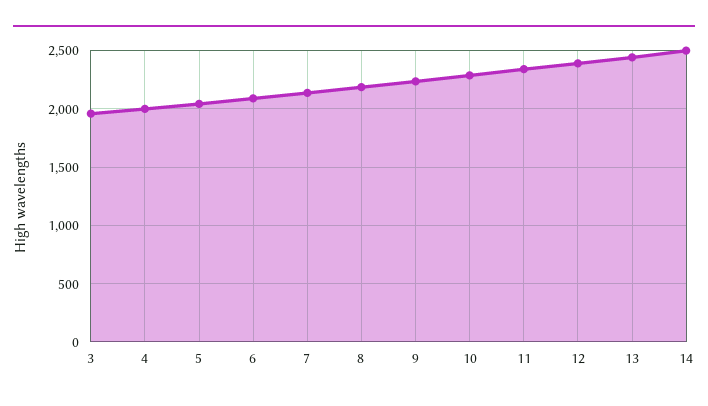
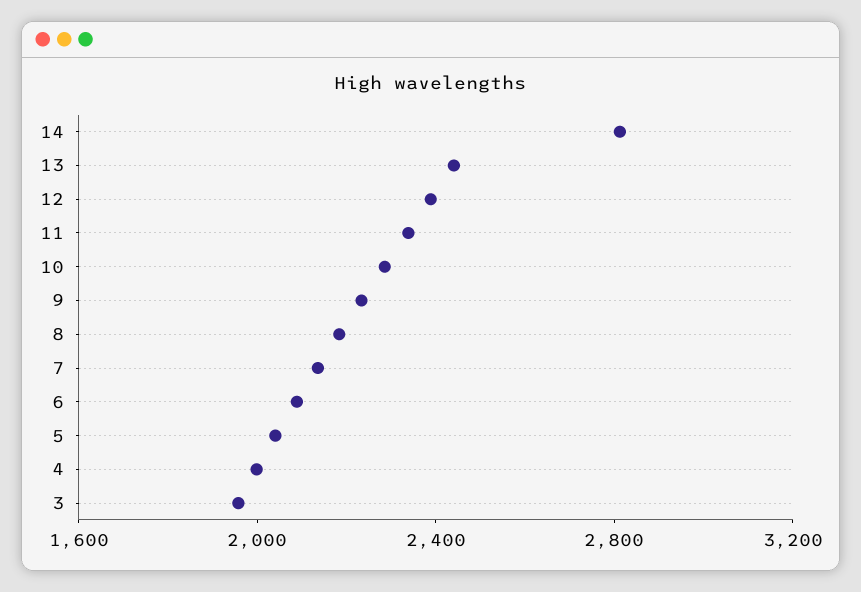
  {
    "3": 2000,
    "4": 2000,
    "5": 2000,
    "6": 2100,
    "7": 2100,
    "8": 2200,
    "9": 2200,
    "10": 2300,
    "11": 2300,
    "12": 2400,
    "13": 2400,
-   "14": 2500
+   "14": 2800
  }

